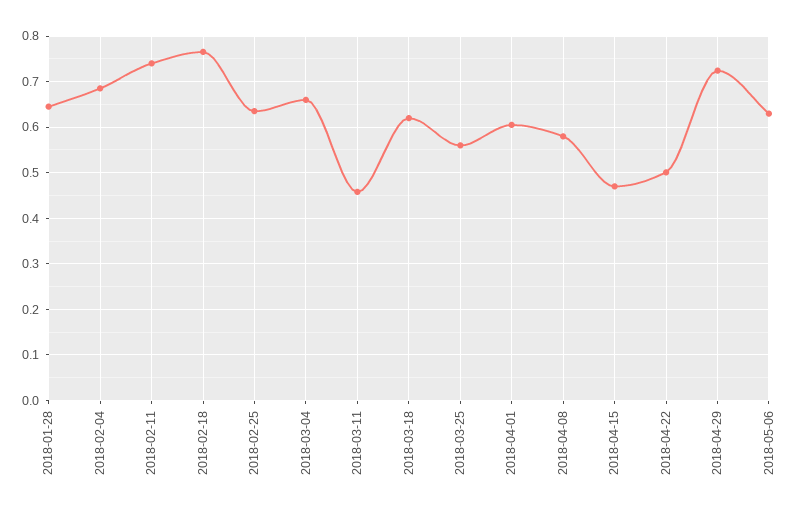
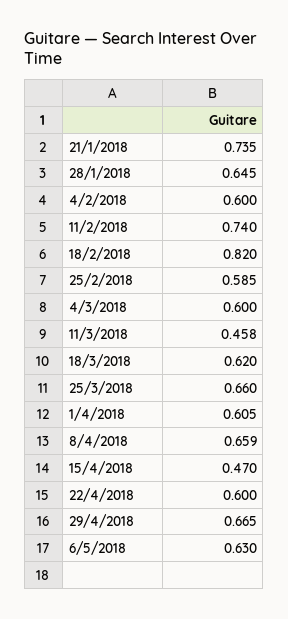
  {
    "2018-01-28": 0.645,
-   "2018-02-04": 0.68,
+   "2018-02-04": 0.6,
    "2018-02-11": 0.74,
-   "2018-02-18": 0.76,
+   "2018-02-18": 0.82,
-   "2018-02-25": 0.64,
+   "2018-02-25": 0.585,
-   "2018-03-04": 0.66,
+   "2018-03-04": 0.6,
    "2018-03-11": 0.458,
    "2018-03-18": 0.62,
-   "2018-03-25": 0.56,
+   "2018-03-25": 0.66,
    "2018-04-01": 0.605,
-   "2018-04-08": 0.58,
+   "2018-04-08": 0.659,
    "2018-04-15": 0.47,
-   "2018-04-22": 0.5,
+   "2018-04-22": 0.6,
-   "2018-04-29": 0.72,
+   "2018-04-29": 0.665,
-   "2018-05-06": 0.63
+   "2018-05-06": 0.63,
+   "21/1/2018": 0.735
  }

